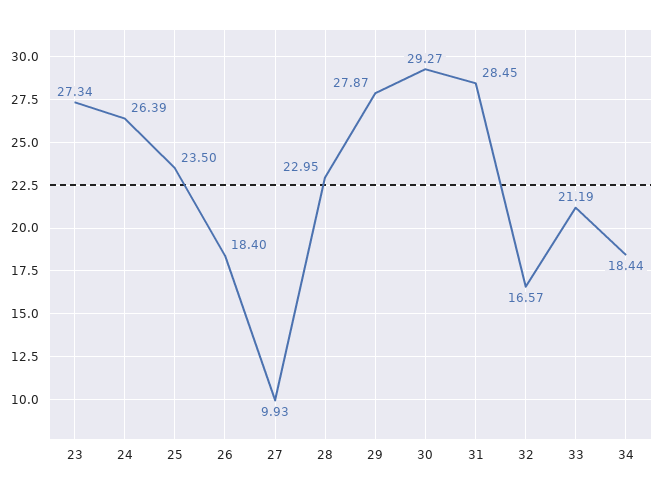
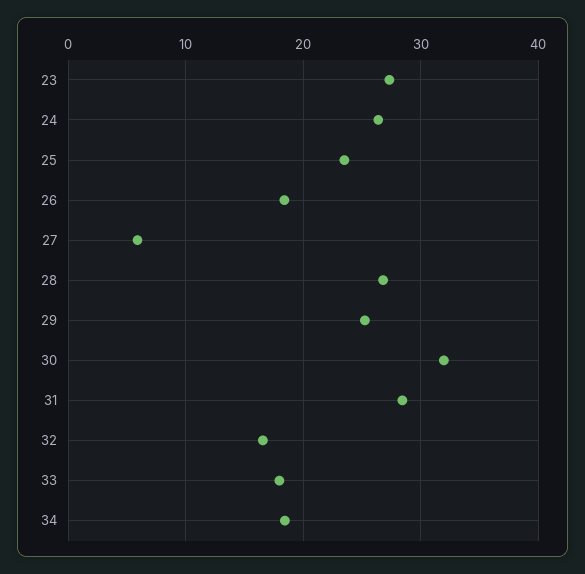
  {
    "23": 27.34,
    "24": 26.39,
    "25": 23.5,
    "26": 18.4,
-   "27": 9.93,
+   "27": 6,
-   "28": 22.95,
+   "28": 27,
-   "29": 27.87,
+   "29": 25,
-   "30": 29.27,
+   "30": 32,
    "31": 28.45,
    "32": 16.57,
-   "33": 21.19,
+   "33": 18,
    "34": 18.44
  }

